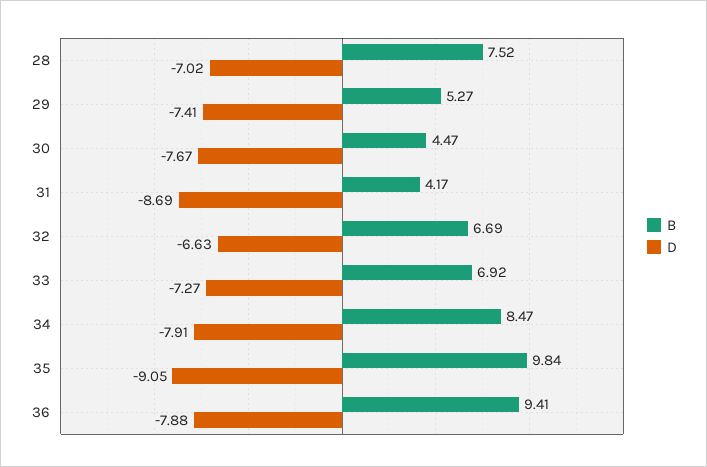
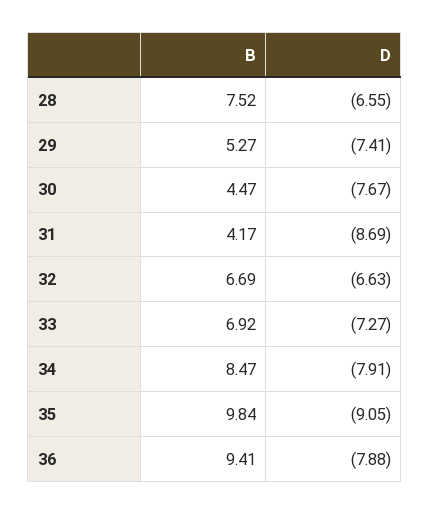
  {
    "B": {
      "28": 7.52,
      "29": 5.27,
      "30": 4.47,
      "31": 4.17,
      "32": 6.69,
      "33": 6.92,
      "34": 8.47,
      "35": 9.84,
      "36": 9.41
    },
    "D": {
-     "28": -7.02,
+     "28": -6.55,
      "29": -7.41,
      "30": -7.67,
      "31": -8.69,
      "32": -6.63,
      "33": -7.27,
      "34": -7.91,
      "35": -9.05,
      "36": -7.88
    }
  }

